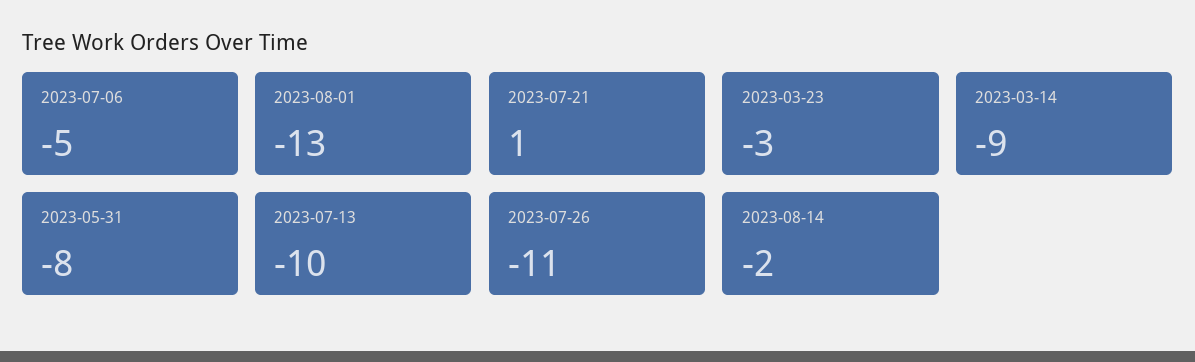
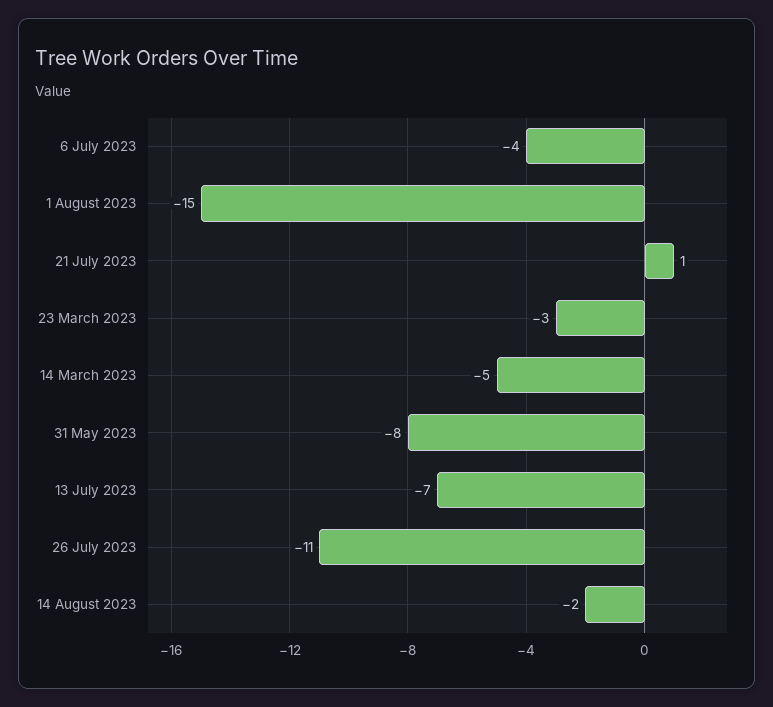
  {
-   "2023-07-06": -5,
+   "2023-07-06": -4,
-   "2023-08-01": -13,
+   "2023-08-01": -15,
    "2023-07-21": 1,
    "2023-03-23": -3,
-   "2023-03-14": -9,
+   "2023-03-14": -5,
    "2023-05-31": -8,
-   "2023-07-13": -10,
+   "2023-07-13": -7,
    "2023-07-26": -11,
    "2023-08-14": -2
  }

